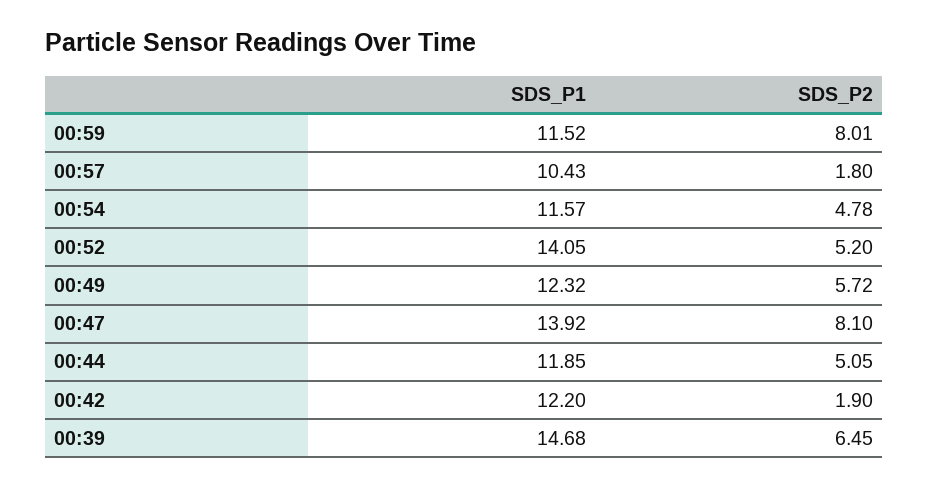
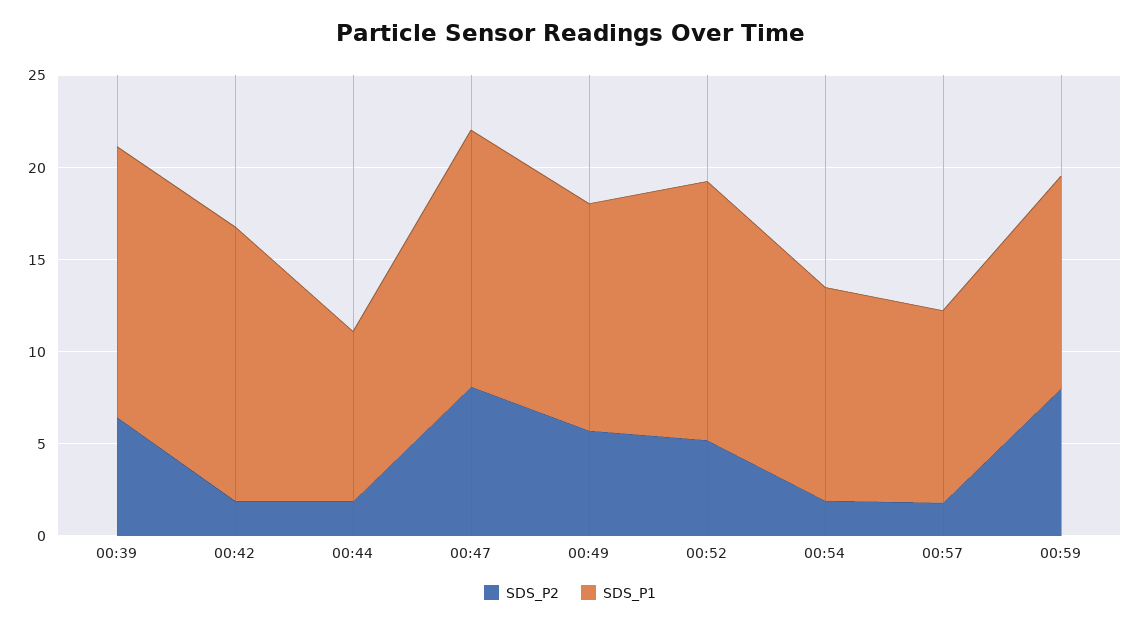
  {
    "SDS_P1": {
      "00:59": 11.52,
      "00:57": 10.43,
      "00:54": 11.57,
      "00:52": 14.05,
      "00:49": 12.32,
      "00:47": 13.92,
-     "00:44": 11.85,
+     "00:44": 9,
-     "00:42": 12.2,
+     "00:42": 15,
      "00:39": 14.68
    },
    "SDS_P2": {
      "00:59": 8.01,
      "00:57": 1.8,
-     "00:54": 4.78,
+     "00:54": 2,
      "00:52": 5.2,
      "00:49": 5.72,
      "00:47": 8.1,
-     "00:44": 5.05,
+     "00:44": 2,
      "00:42": 1.9,
      "00:39": 6.45
    }
  }

